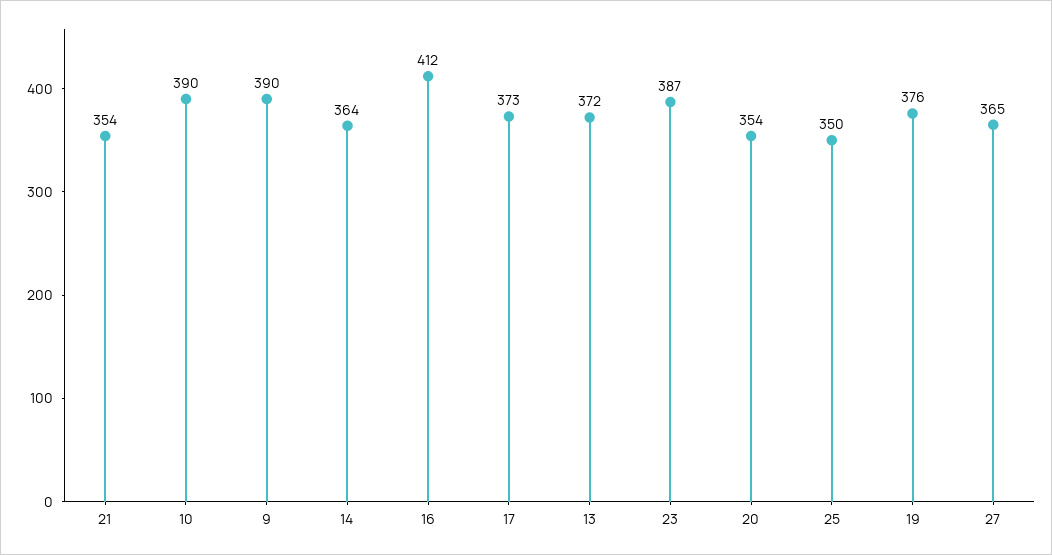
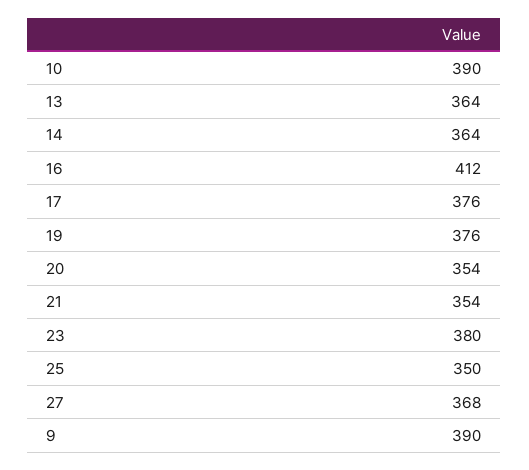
  {
    "21": 354,
    "10": 390,
    "9": 390,
    "14": 364,
    "16": 412,
-   "17": 373,
+   "17": 376,
-   "13": 372,
+   "13": 364,
-   "23": 387,
+   "23": 380,
    "20": 354,
    "25": 350,
    "19": 376,
-   "27": 365
+   "27": 368
  }

